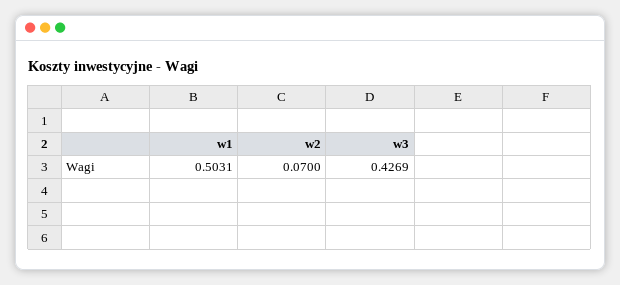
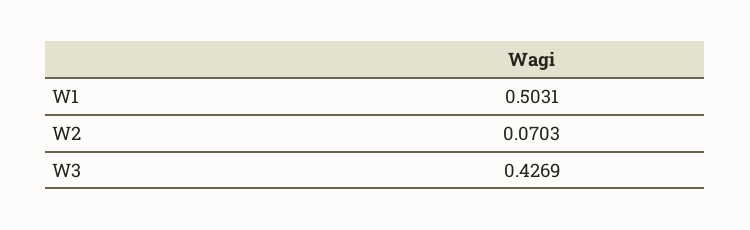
  {
    "w1": 0.5031,
-   "w2": 0.07,
+   "w2": 0.0703,
    "w3": 0.4269
  }

